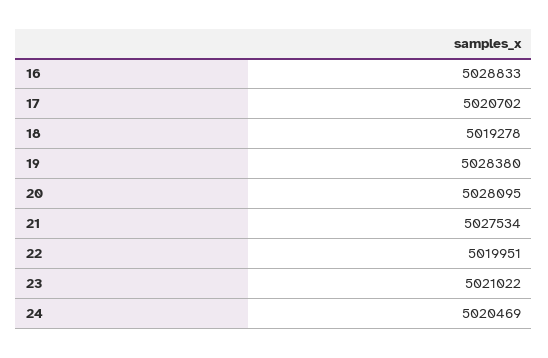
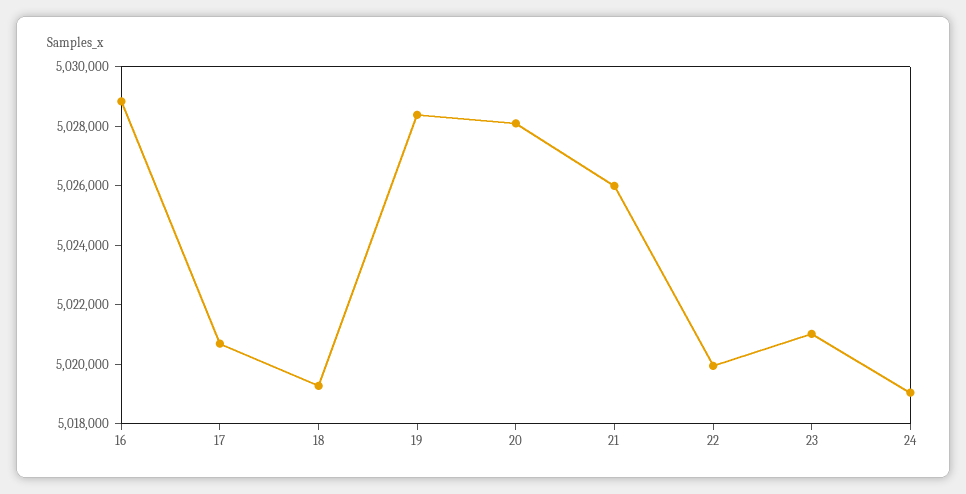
  {
    "16": 5028833,
    "17": 5020702,
    "18": 5019278,
    "19": 5028380,
    "20": 5028095,
-   "21": 5027534,
+   "21": 5026000,
    "22": 5019951,
    "23": 5021022,
-   "24": 5020469
+   "24": 5019000
  }

